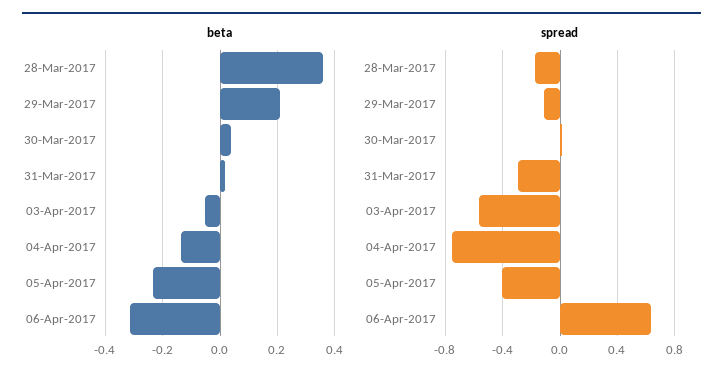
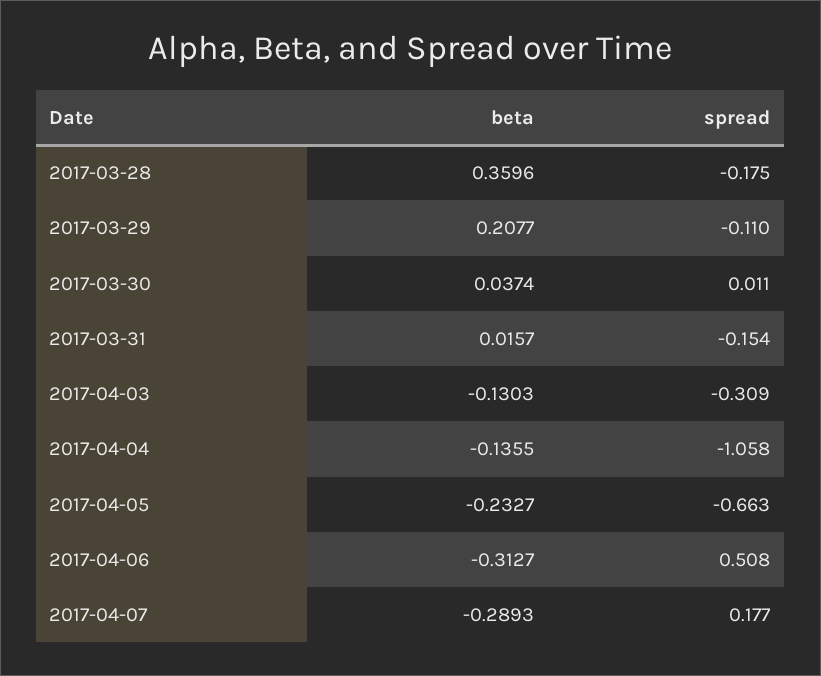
  {
    "beta": {
      "28-Mar-2017": 0.3596,
      "29-Mar-2017": 0.2077,
      "30-Mar-2017": 0.0374,
      "31-Mar-2017": 0.0157,
-     "03-Apr-2017": -0.05,
+     "03-Apr-2017": -0.1303,
      "04-Apr-2017": -0.1355,
      "05-Apr-2017": -0.2327,
-     "06-Apr-2017": -0.3127
+     "06-Apr-2017": -0.3127,
+     "2017-04-07": -0.2893
    },
    "spread": {
      "28-Mar-2017": -0.175,
      "29-Mar-2017": -0.11,
      "30-Mar-2017": 0.011,
-     "31-Mar-2017": -0.3,
+     "31-Mar-2017": -0.154,
-     "03-Apr-2017": -0.55,
+     "03-Apr-2017": -0.309,
-     "04-Apr-2017": -0.75,
+     "04-Apr-2017": -1.058,
-     "05-Apr-2017": -0.4,
+     "05-Apr-2017": -0.663,
-     "06-Apr-2017": 0.65
+     "06-Apr-2017": 0.508,
+     "2017-04-07": 0.177
    }
  }

